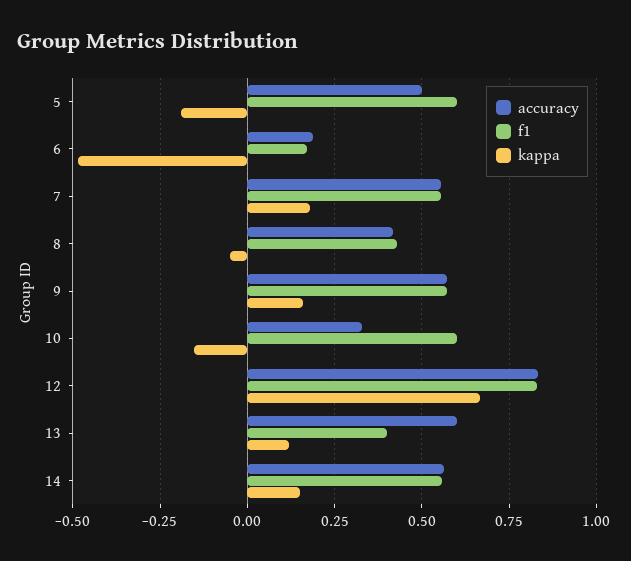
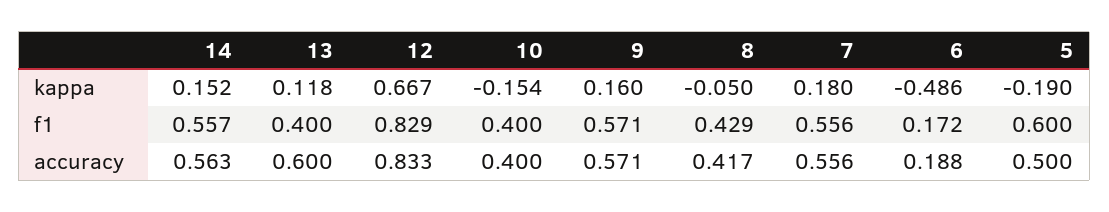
  {
    "accuracy": {
      "5": 0.5,
      "6": 0.188,
      "7": 0.556,
      "8": 0.417,
      "9": 0.571,
-     "10": 0.325,
+     "10": 0.4,
      "12": 0.833,
      "13": 0.6,
      "14": 0.563
    },
    "f1": {
      "5": 0.6,
      "6": 0.172,
      "7": 0.556,
      "8": 0.429,
      "9": 0.571,
-     "10": 0.6,
+     "10": 0.4,
      "12": 0.829,
      "13": 0.4,
      "14": 0.557
    },
    "kappa": {
      "5": -0.19,
      "6": -0.486,
      "7": 0.18,
      "8": -0.05,
      "9": 0.16,
      "10": -0.154,
      "12": 0.667,
      "13": 0.118,
      "14": 0.152
    }
  }

